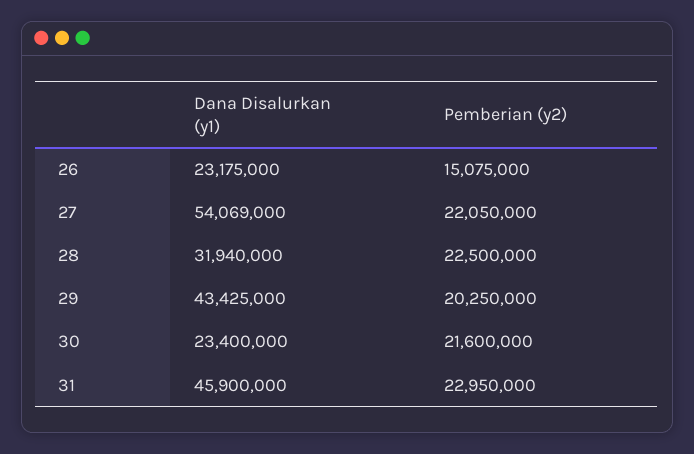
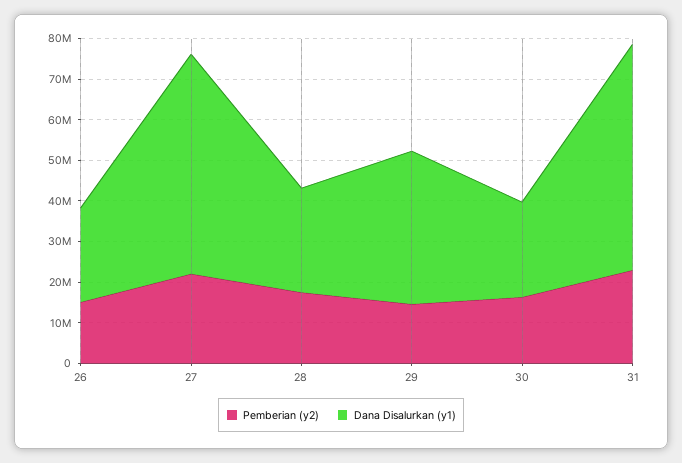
  {
    "Dana Disalurkan (y1)": {
      "26": 23175000,
      "27": 54069000,
-     "28": 31940000,
+     "28": 26000000,
-     "29": 43425000,
+     "29": 38000000,
      "30": 23400000,
-     "31": 45900000
+     "31": 56000000
    },
    "Pemberian (y2)": {
      "26": 15075000,
      "27": 22050000,
-     "28": 22500000,
+     "28": 18000000,
-     "29": 20250000,
+     "29": 14000000,
-     "30": 21600000,
+     "30": 16000000,
      "31": 22950000
    }
  }

